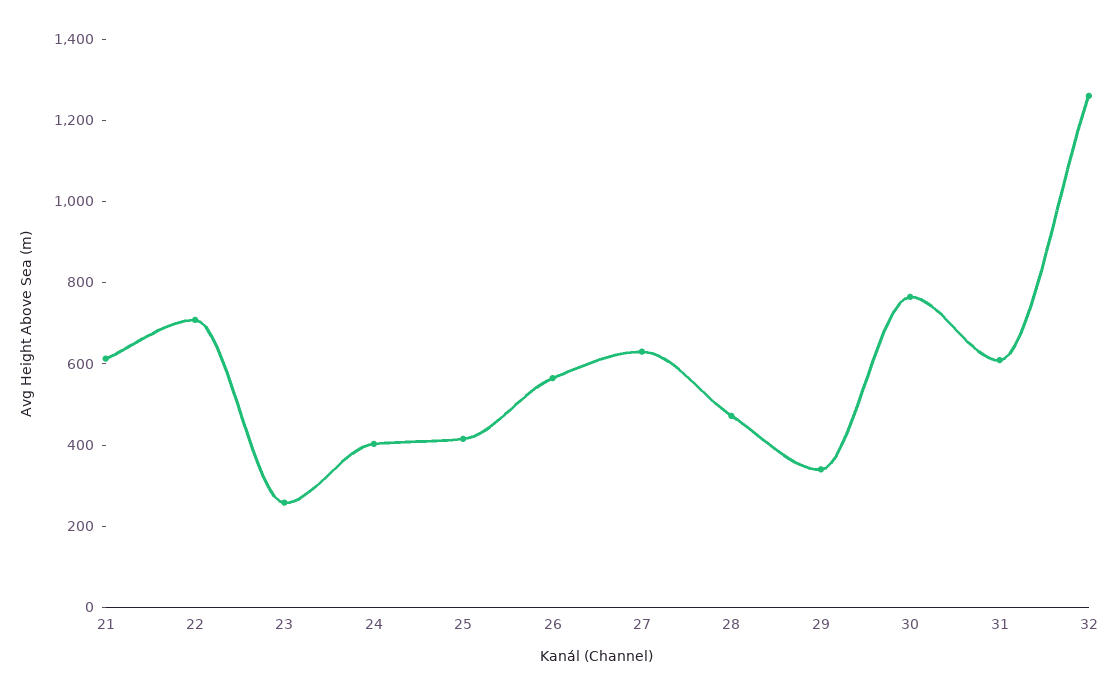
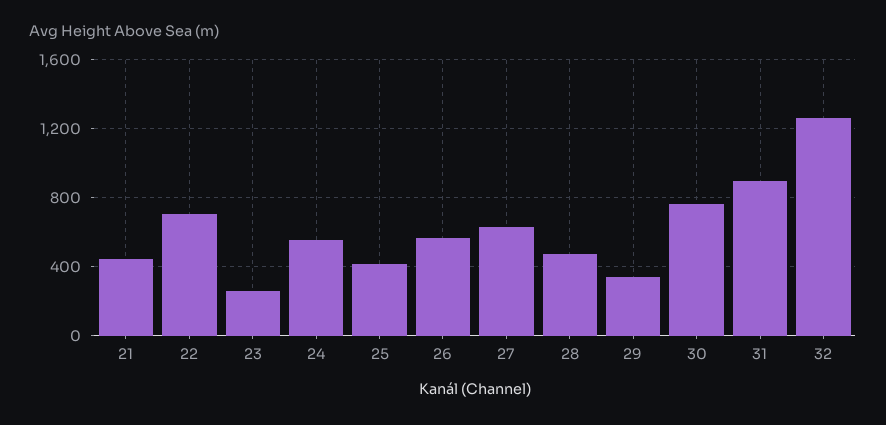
  {
-   "21": 600,
+   "21": 450,
    "22": 700,
    "23": 250,
-   "24": 400,
+   "24": 550,
    "25": 400,
    "26": 550,
    "27": 650,
    "28": 450,
    "29": 350,
    "30": 750,
-   "31": 600,
+   "31": 900,
    "32": 1250
  }

